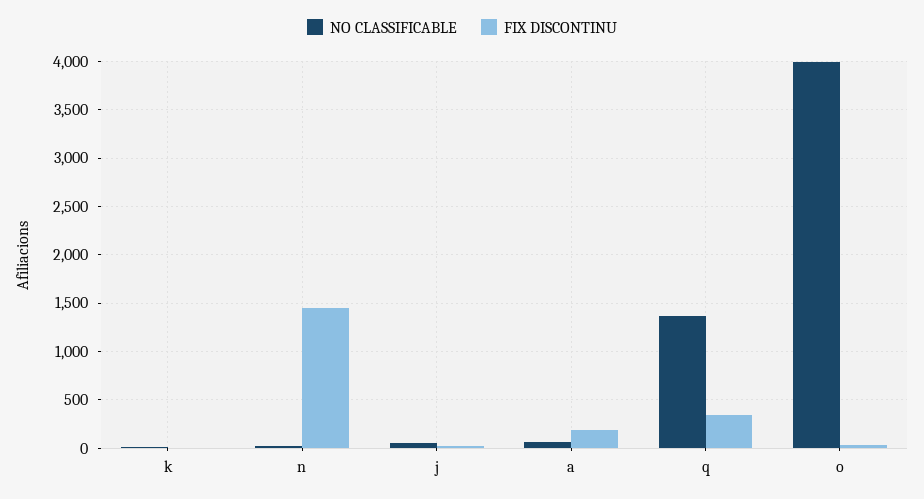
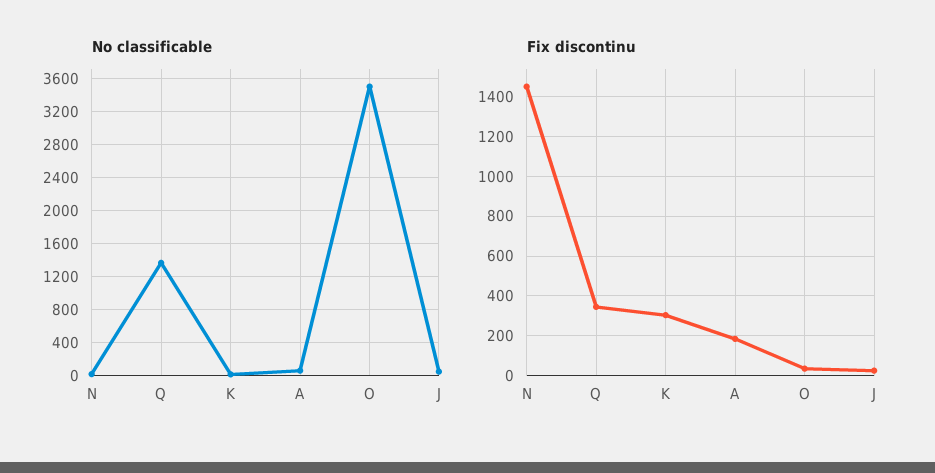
  {
    "NO CLASSIFICABLE": {
      "k": 0,
      "n": 0,
      "j": 100,
      "a": 100,
      "q": 1400,
-     "o": 4000
+     "o": 3500
    },
    "FIX DISCONTINU": {
-     "k": 0,
+     "k": 300,
      "n": 1450,
      "j": 50,
      "a": 200,
      "q": 350,
      "o": 50
    }
  }

